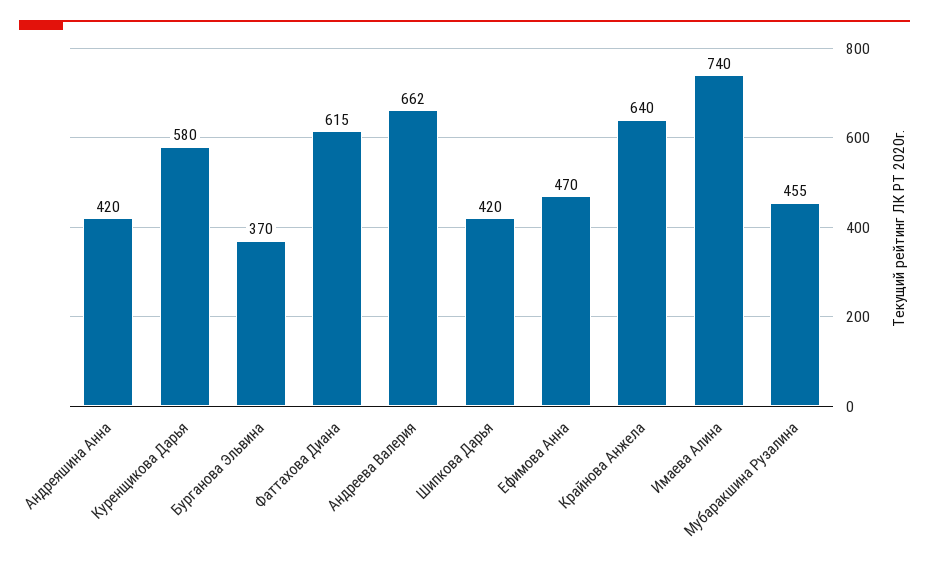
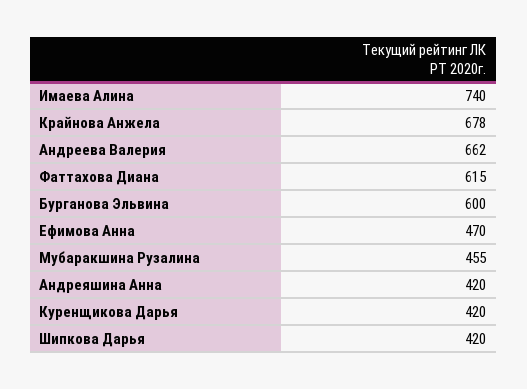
  {
    "Андреяшина Анна": 420,
-   "Куренщикова Дарья": 580,
+   "Куренщикова Дарья": 420,
-   "Бурганова Эльвина": 370,
+   "Бурганова Эльвина": 600,
    "Фаттахова Диана": 615,
    "Андреева Валерия": 662,
    "Шипкова Дарья": 420,
    "Ефимова Анна": 470,
-   "Крайнова Анжела": 640,
+   "Крайнова Анжела": 678,
    "Имаева Алина": 740,
    "Мубаракшина Рузалина": 455
  }

